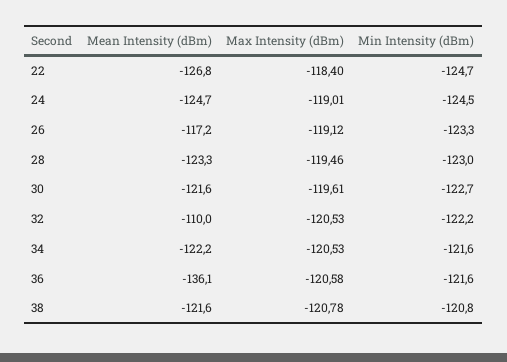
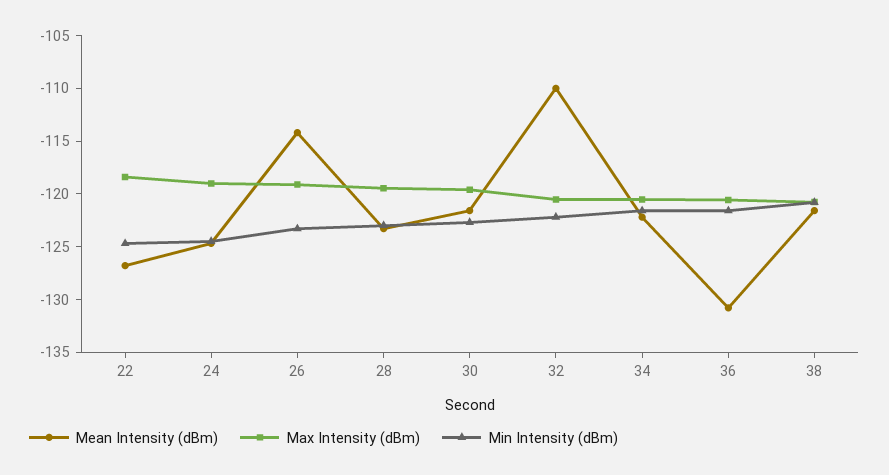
  {
    "Mean Intensity (dBm)": {
      "22": -126.8,
      "24": -124.7,
-     "26": -117.2,
+     "26": -114,
      "28": -123.3,
      "30": -121.6,
      "32": -110,
      "34": -122.2,
-     "36": -136.1,
+     "36": -131,
      "38": -121.6
    },
    "Max Intensity (dBm)": {
      "22": -118.4,
      "24": -119.01,
      "26": -119.12,
      "28": -119.46,
      "30": -119.61,
      "32": -120.53,
      "34": -120.53,
      "36": -120.58,
      "38": -120.78
    },
    "Min Intensity (dBm)": {
      "22": -124.7,
      "24": -124.5,
      "26": -123.3,
      "28": -123,
      "30": -122.7,
      "32": -122.2,
      "34": -121.6,
      "36": -121.6,
      "38": -120.8
    }
  }

